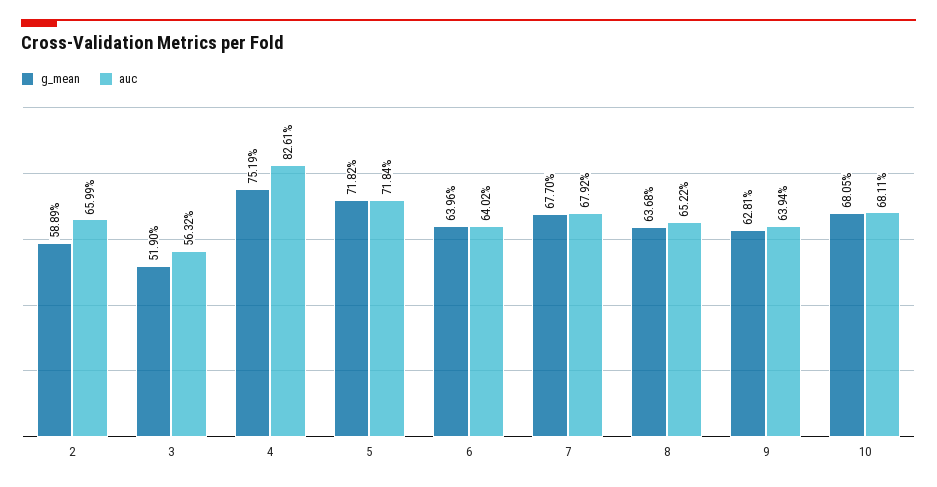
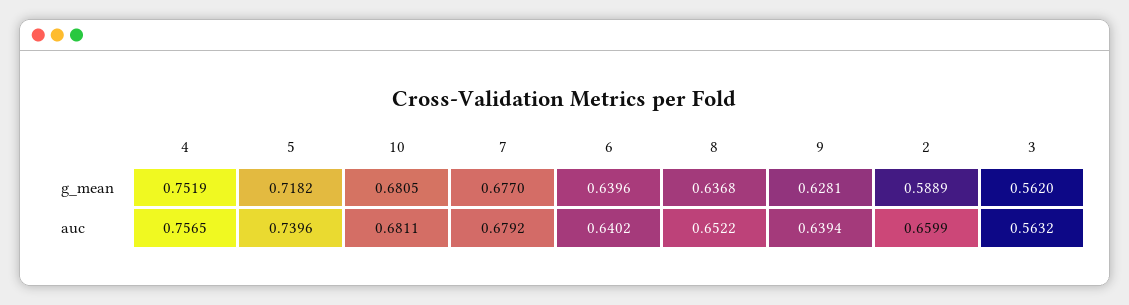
  {
    "g_mean": {
      "2": 0.5889,
-     "3": 0.519,
+     "3": 0.562,
      "4": 0.7519,
      "5": 0.7182,
      "6": 0.6396,
      "7": 0.677,
      "8": 0.6368,
      "9": 0.6281,
      "10": 0.6805
    },
    "auc": {
      "2": 0.6599,
      "3": 0.5632,
-     "4": 0.8261,
+     "4": 0.7565,
-     "5": 0.7184,
+     "5": 0.7396,
      "6": 0.6402,
      "7": 0.6792,
      "8": 0.6522,
      "9": 0.6394,
      "10": 0.6811
    }
  }

